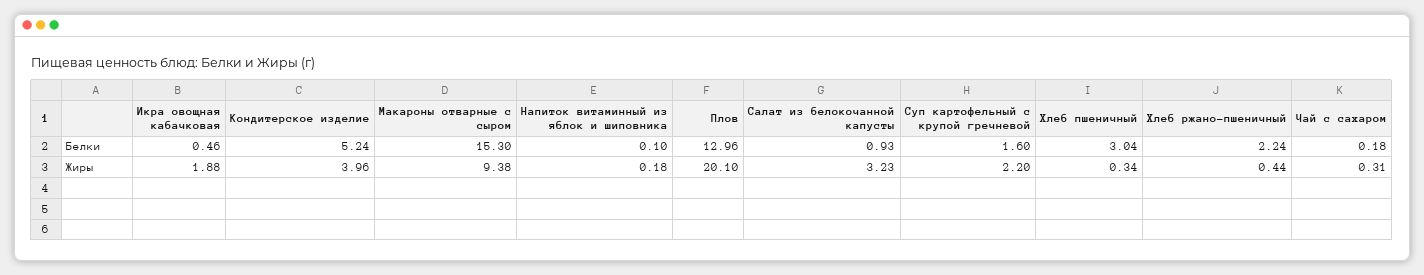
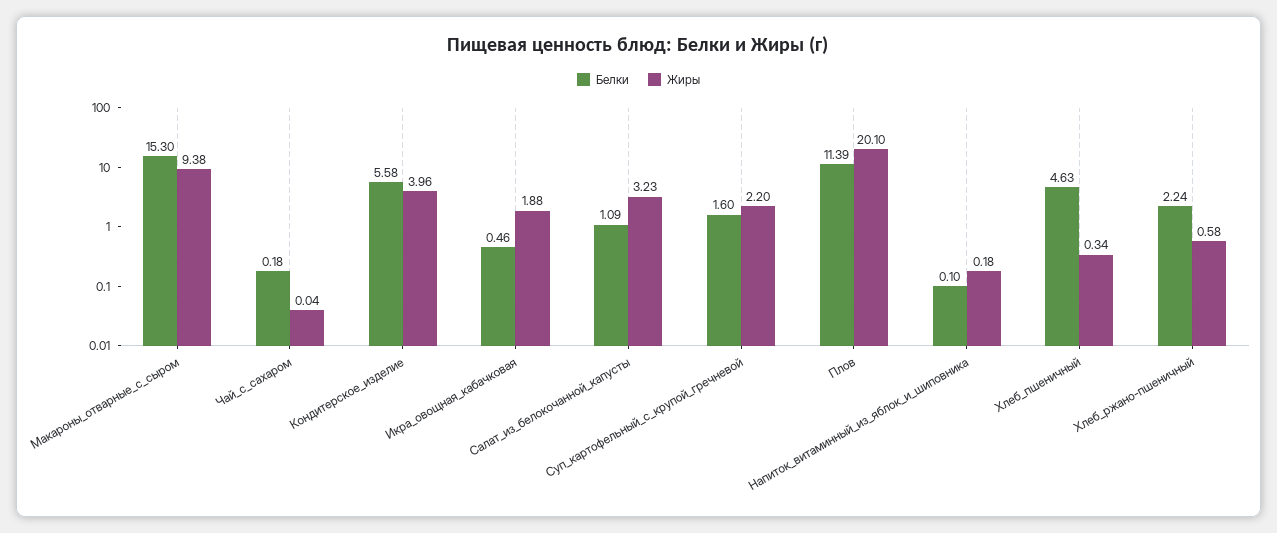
  {
    "Белки": {
      "Икра овощная кабачковая": 0.46,
-     "Кондитерское изделие": 5.24,
+     "Кондитерское изделие": 5.58,
      "Макароны отварные с сыром": 15.3,
      "Напиток витаминный из яблок и шиповника": 0.1,
-     "Плов": 12.96,
+     "Плов": 11.39,
-     "Салат из белокочанной капусты": 0.93,
+     "Салат из белокочанной капусты": 1.09,
      "Суп картофельный с крупой гречневой": 1.6,
-     "Хлеб пшеничный": 3.04,
+     "Хлеб пшеничный": 4.63,
      "Хлеб ржано-пшеничный": 2.24,
      "Чай с сахаром": 0.18
    },
    "Жиры": {
      "Икра овощная кабачковая": 1.88,
      "Кондитерское изделие": 3.96,
      "Макароны отварные с сыром": 9.38,
      "Напиток витаминный из яблок и шиповника": 0.18,
      "Плов": 20.1,
      "Салат из белокочанной капусты": 3.23,
      "Суп картофельный с крупой гречневой": 2.2,
      "Хлеб пшеничный": 0.34,
-     "Хлеб ржано-пшеничный": 0.44,
+     "Хлеб ржано-пшеничный": 0.58,
-     "Чай с сахаром": 0.31
+     "Чай с сахаром": 0.04
    }
  }

